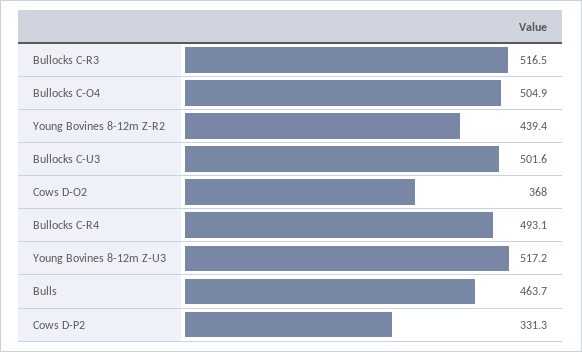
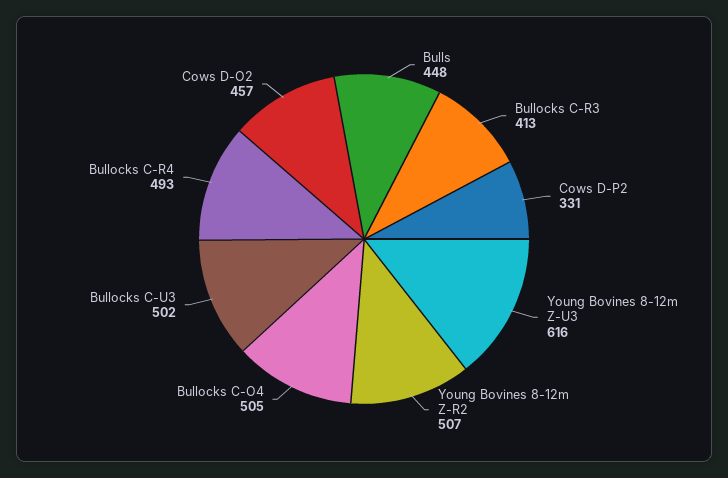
  {
-   "Bullocks C-R3": 516.5,
+   "Bullocks C-R3": 413,
    "Bullocks C-O4": 504.9,
-   "Young Bovines 8-12m Z-R2": 439.4,
+   "Young Bovines 8-12m Z-R2": 507,
    "Bullocks C-U3": 501.6,
-   "Cows D-O2": 368,
+   "Cows D-O2": 457,
    "Bullocks C-R4": 493.1,
-   "Young Bovines 8-12m Z-U3": 517.2,
+   "Young Bovines 8-12m Z-U3": 616,
-   "Bulls": 463.7,
+   "Bulls": 448,
    "Cows D-P2": 331.3
  }

